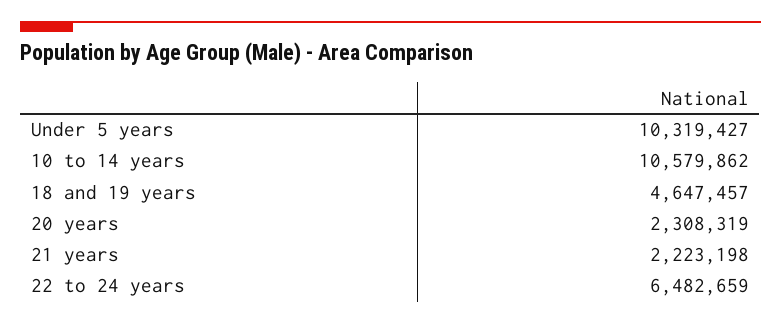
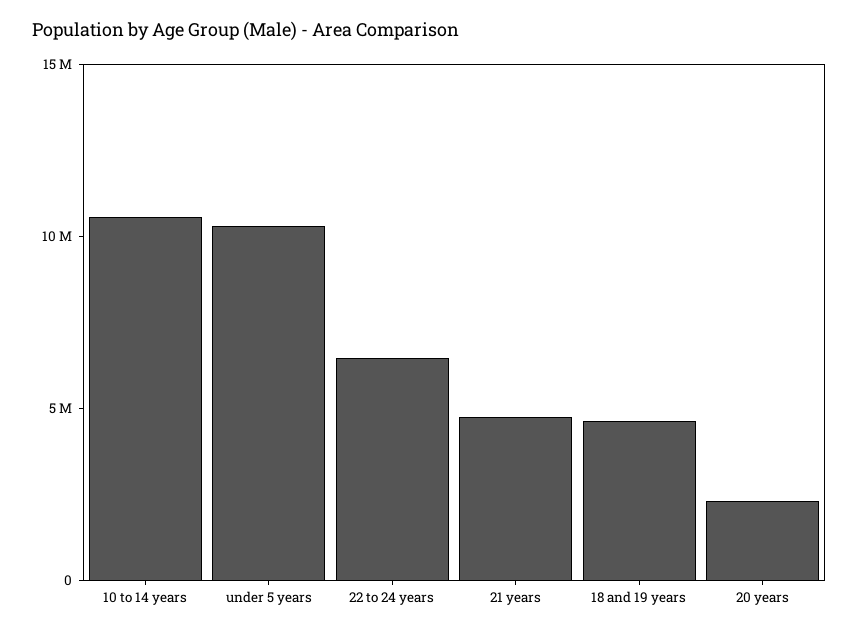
  {
    "Under 5 years": 10319427,
    "10 to 14 years": 10579862,
    "18 and 19 years": 4647457,
    "20 years": 2308319,
-   "21 years": 2223198,
+   "21 years": 5000000,
    "22 to 24 years": 6482659
  }

